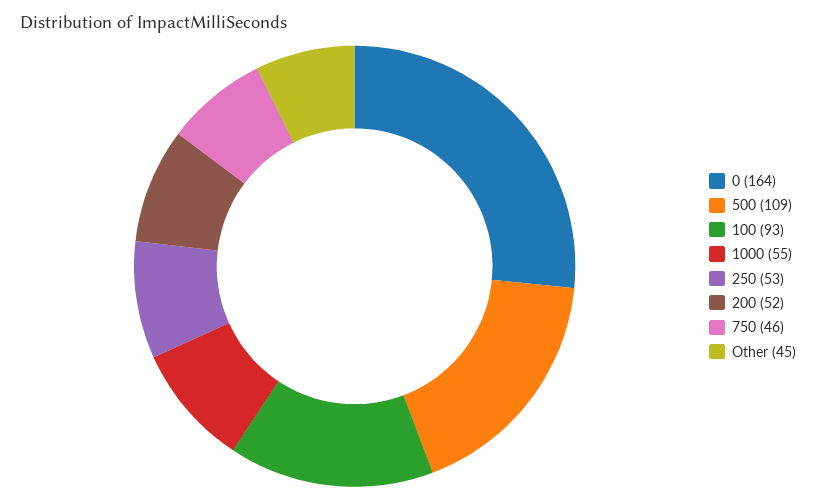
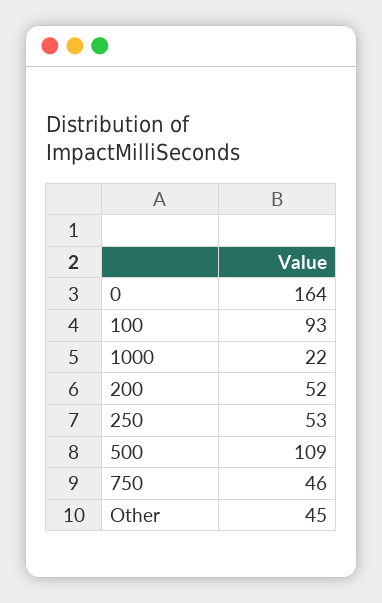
  {
    "0": 164,
    "500": 109,
    "100": 93,
-   "1000": 55,
+   "1000": 22,
    "250": 53,
    "200": 52,
    "750": 46,
    "Other": 45
  }

